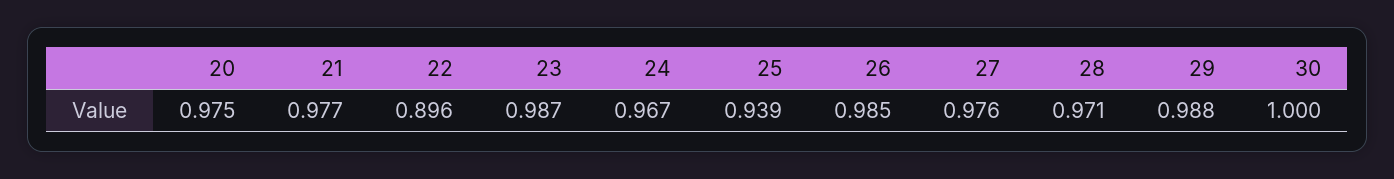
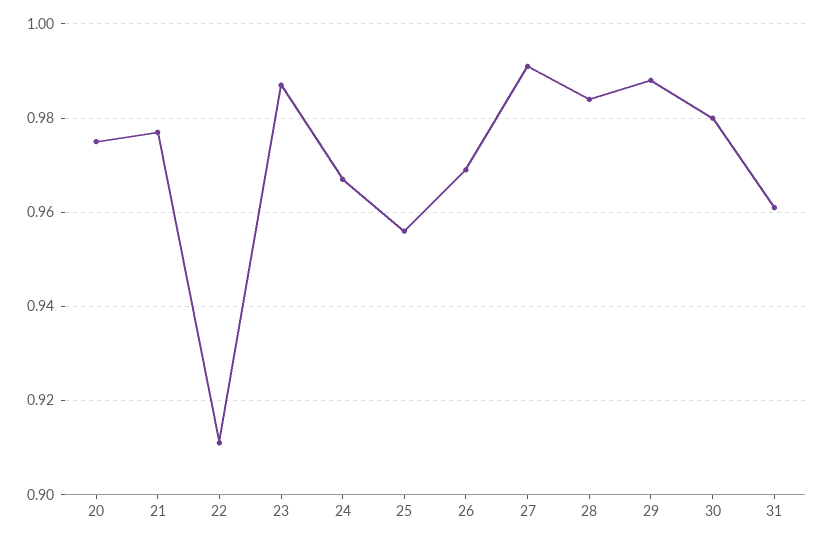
  {
    "20": 0.975,
    "21": 0.977,
-   "22": 0.896,
+   "22": 0.91,
    "23": 0.987,
    "24": 0.967,
-   "25": 0.939,
+   "25": 0.955,
-   "26": 0.985,
+   "26": 0.97,
-   "27": 0.976,
+   "27": 0.99,
-   "28": 0.971,
+   "28": 0.985,
    "29": 0.988,
-   "30": 1
+   "30": 0.98,
+   "31": 0.96
  }

